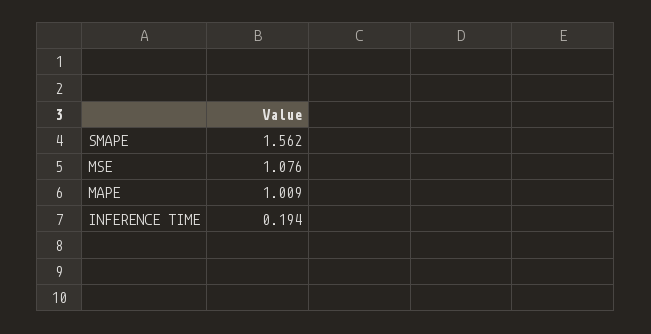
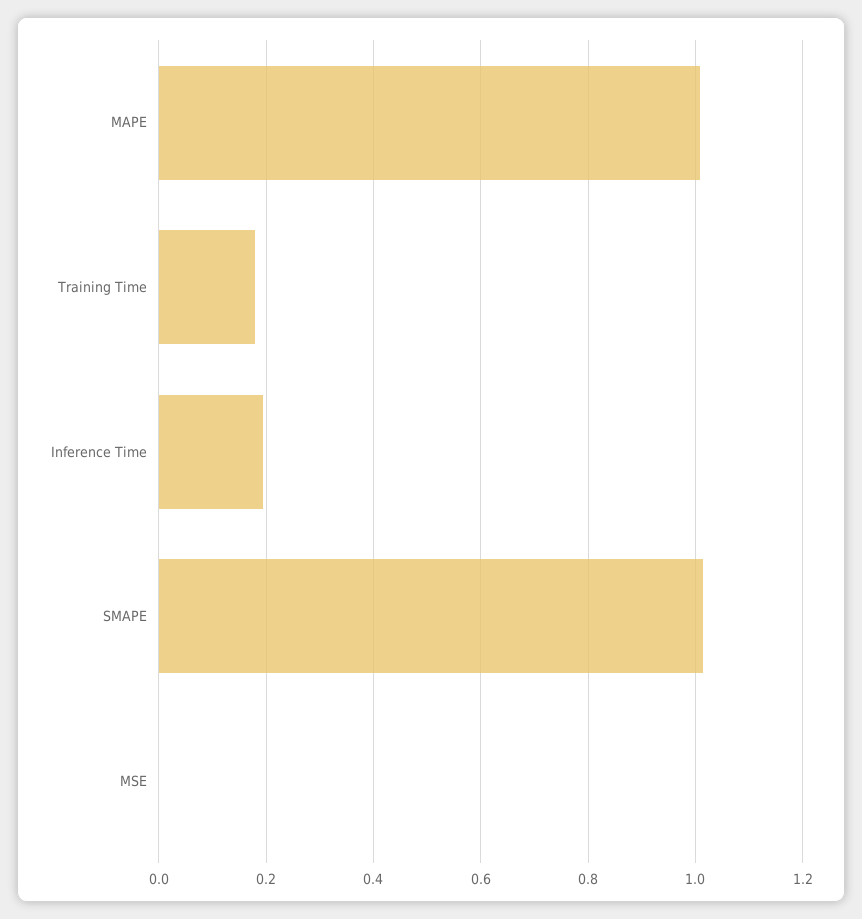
  {
-   "SMAPE": 1.562,
+   "SMAPE": 1.02,
-   "MSE": 1.076,
+   "MSE": 0,
    "MAPE": 1.009,
-   "INFERENCE TIME": 0.194
+   "INFERENCE TIME": 0.194,
+   "Training Time": 0.18
  }

